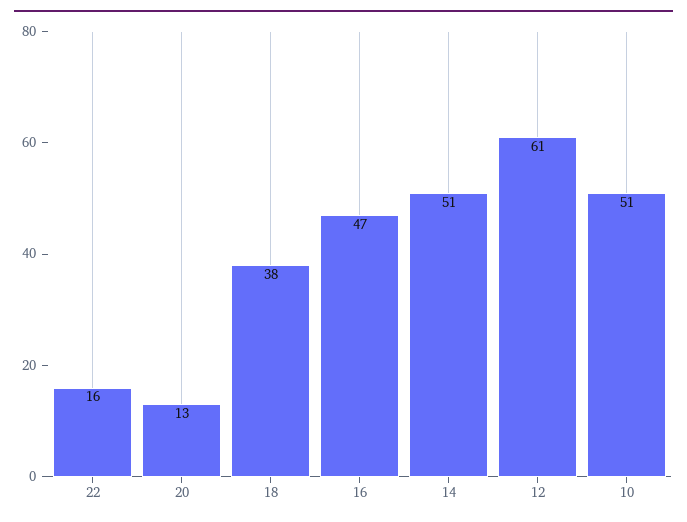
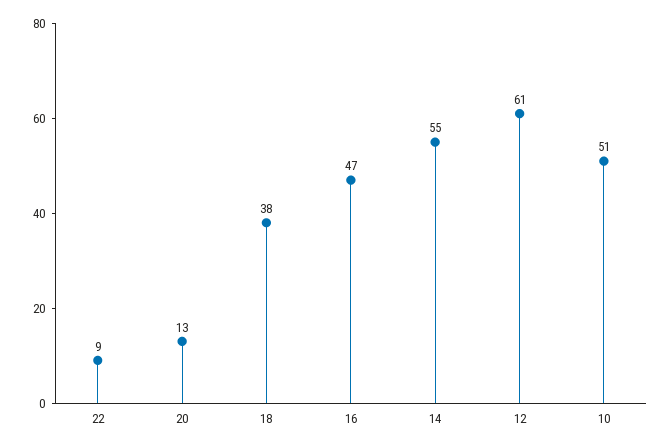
  {
-   "22": 16,
+   "22": 9,
    "20": 13,
    "18": 38,
    "16": 47,
-   "14": 51,
+   "14": 55,
    "12": 61,
    "10": 51
  }

